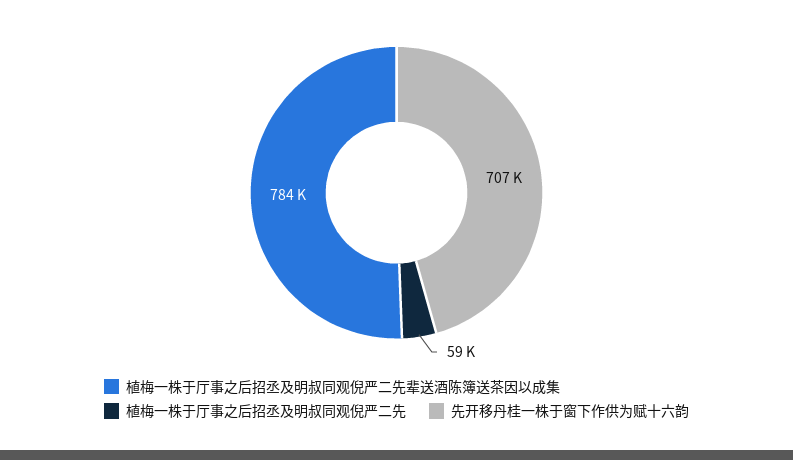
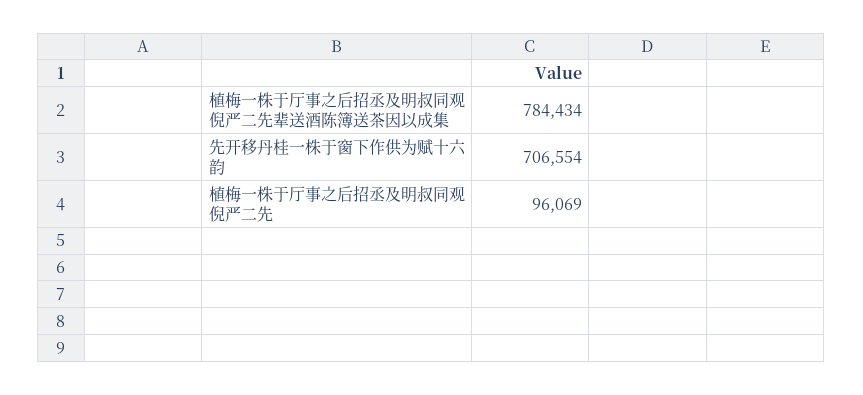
  {
    "植梅一株于厅事之后招丞及明叔同观倪严二先辈送酒陈簿送茶因以成集": 784434,
-   "植梅一株于厅事之后招丞及明叔同观倪严二先": 59000,
+   "植梅一株于厅事之后招丞及明叔同观倪严二先": 96069,
    "先开移丹桂一株于窗下作供为赋十六韵": 706554
  }

